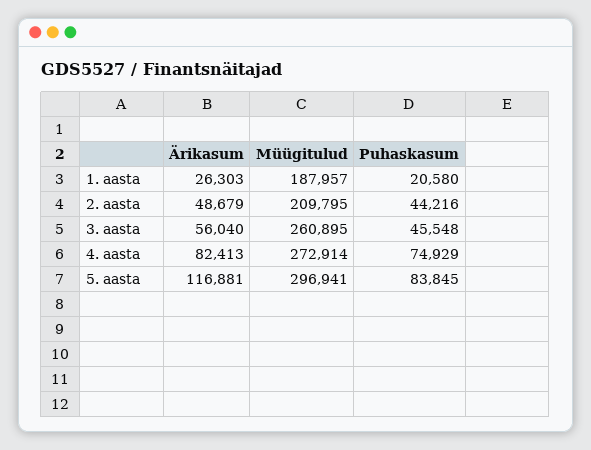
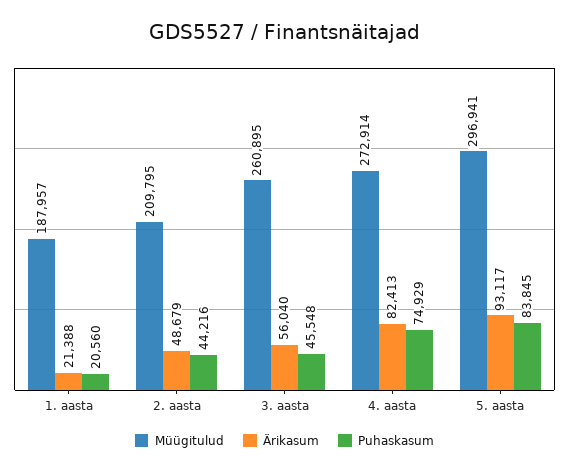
  {
    "Ärikasum": {
-     "1. aasta": 26303,
+     "1. aasta": 21388,
      "2. aasta": 48679,
      "3. aasta": 56040,
      "4. aasta": 82413,
-     "5. aasta": 116881
+     "5. aasta": 93117
    },
    "Müügitulud": {
      "1. aasta": 187957,
      "2. aasta": 209795,
      "3. aasta": 260895,
      "4. aasta": 272914,
      "5. aasta": 296941
    },
    "Puhaskasum": {
-     "1. aasta": 20580,
+     "1. aasta": 20560,
      "2. aasta": 44216,
      "3. aasta": 45548,
      "4. aasta": 74929,
      "5. aasta": 83845
    }
  }

